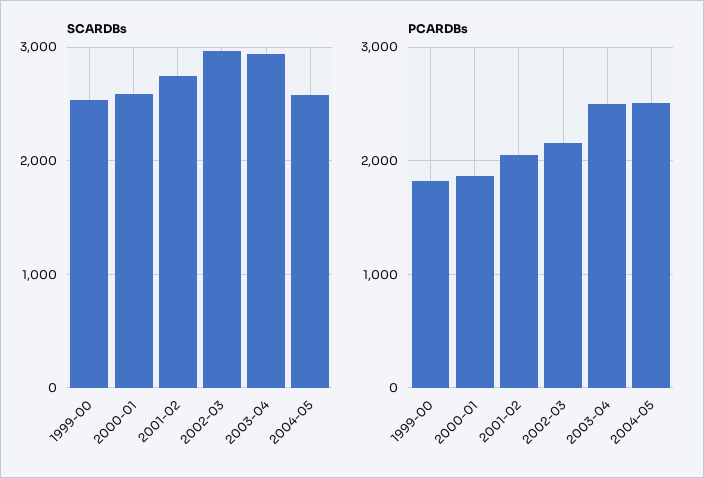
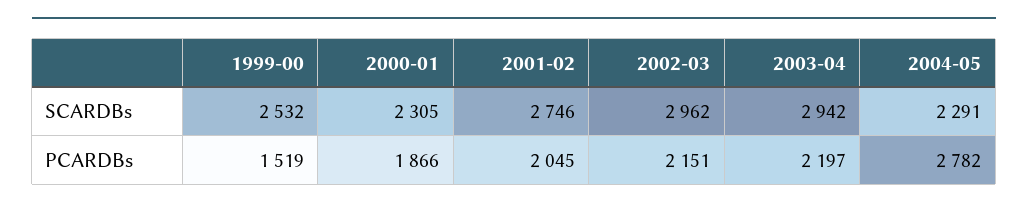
  {
    "SCARDBs": {
      "1999-00": 2532,
-     "2000-01": 2600,
+     "2000-01": 2305,
      "2001-02": 2746,
      "2002-03": 2962,
      "2003-04": 2942,
-     "2004-05": 2600
+     "2004-05": 2291
    },
    "PCARDBs": {
-     "1999-00": 1800,
+     "1999-00": 1519,
      "2000-01": 1866,
      "2001-02": 2045,
      "2002-03": 2151,
-     "2003-04": 2500,
+     "2003-04": 2197,
-     "2004-05": 2500
+     "2004-05": 2782
    }
  }

